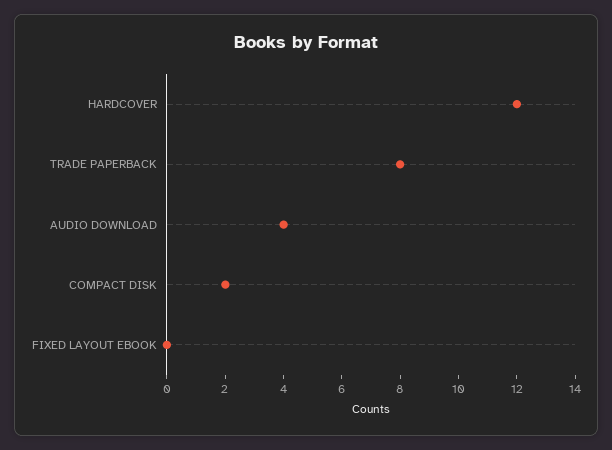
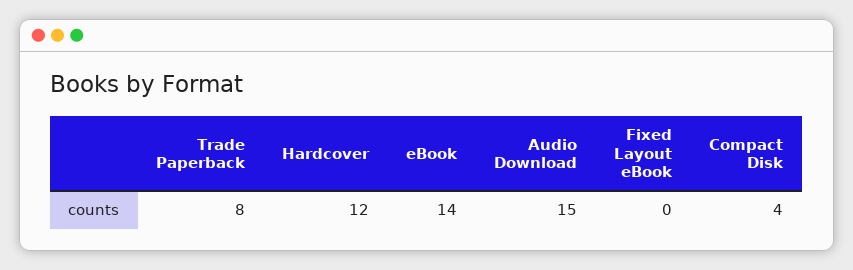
  {
    "HARDCOVER": 12,
    "TRADE PAPERBACK": 8,
-   "AUDIO DOWNLOAD": 4,
+   "AUDIO DOWNLOAD": 15,
-   "COMPACT DISK": 2,
+   "COMPACT DISK": 4,
-   "FIXED LAYOUT EBOOK": 0
+   "FIXED LAYOUT EBOOK": 0,
+   "eBook": 14
  }

